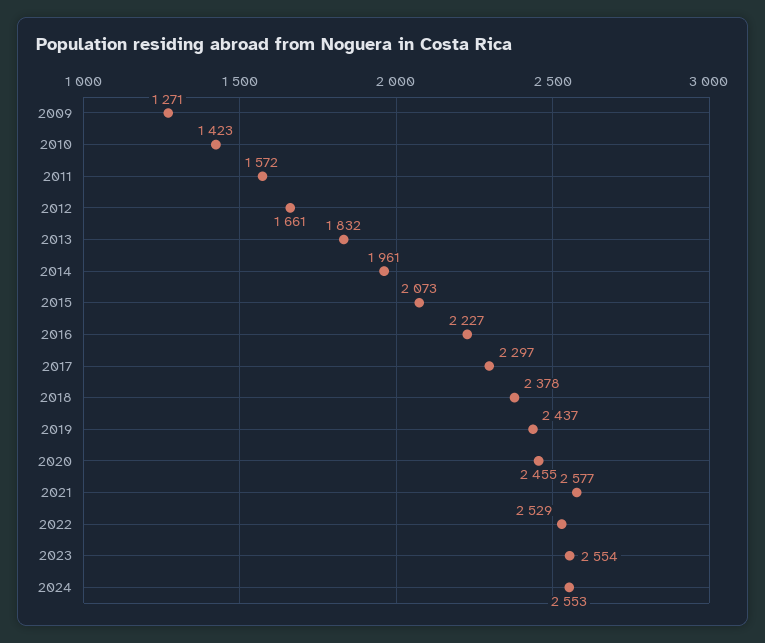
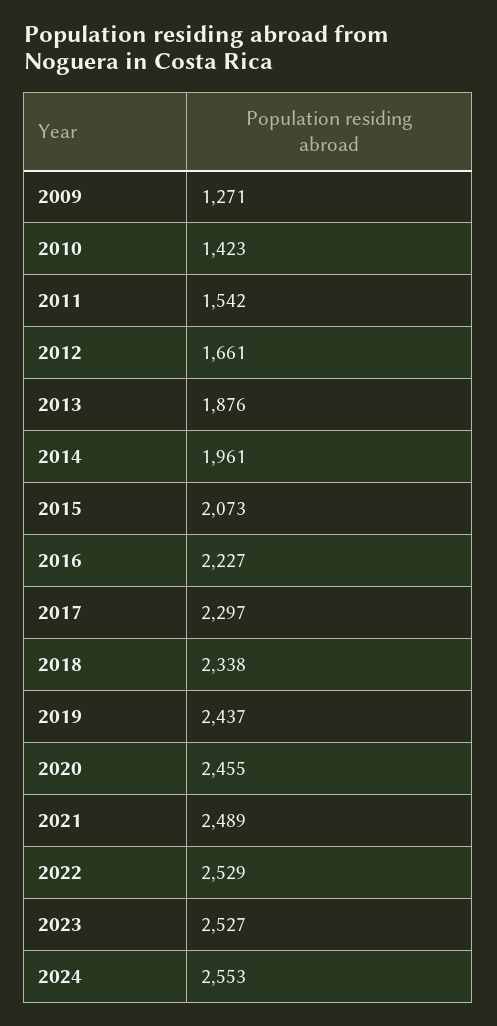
  {
    "2009": 1271,
    "2010": 1423,
-   "2011": 1572,
+   "2011": 1542,
    "2012": 1661,
-   "2013": 1832,
+   "2013": 1876,
    "2014": 1961,
    "2015": 2073,
    "2016": 2227,
    "2017": 2297,
-   "2018": 2378,
+   "2018": 2338,
    "2019": 2437,
    "2020": 2455,
-   "2021": 2577,
+   "2021": 2489,
    "2022": 2529,
-   "2023": 2554,
+   "2023": 2527,
    "2024": 2553
  }

